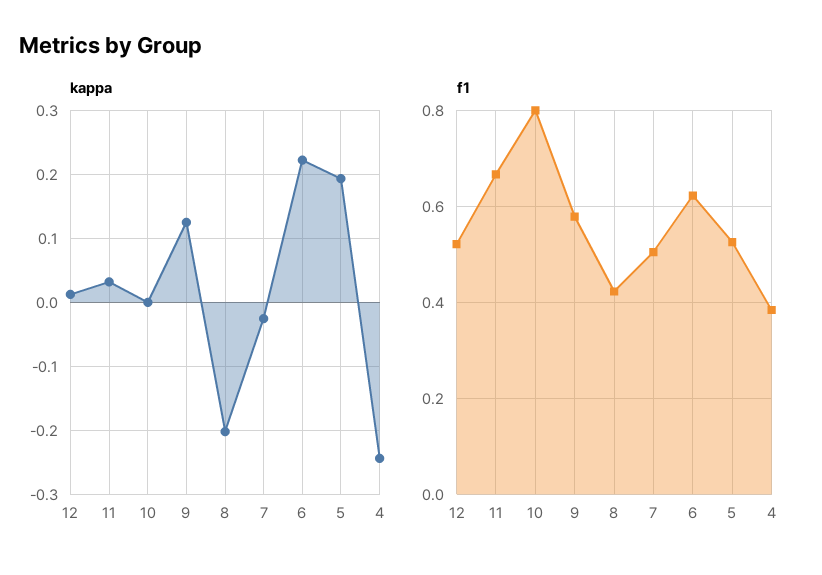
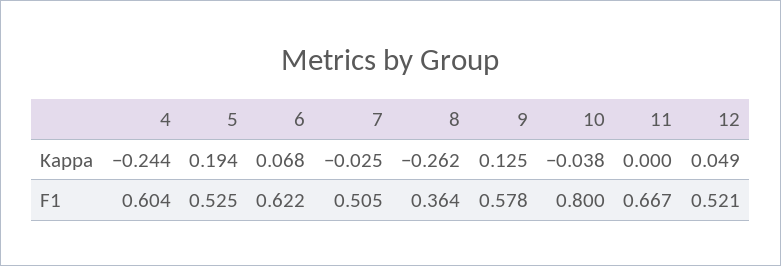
  {
    "kappa": {
-     "12": 0.01,
+     "12": 0.049,
-     "11": 0.03,
+     "11": 0,
-     "10": 0,
+     "10": -0.038,
      "9": 0.125,
-     "8": -0.2,
+     "8": -0.262,
      "7": -0.025,
-     "6": 0.22,
+     "6": 0.068,
      "5": 0.194,
      "4": -0.244
    },
    "f1": {
      "12": 0.521,
      "11": 0.667,
      "10": 0.8,
      "9": 0.578,
-     "8": 0.42,
+     "8": 0.364,
      "7": 0.505,
      "6": 0.622,
      "5": 0.525,
-     "4": 0.38
+     "4": 0.604
    }
  }

